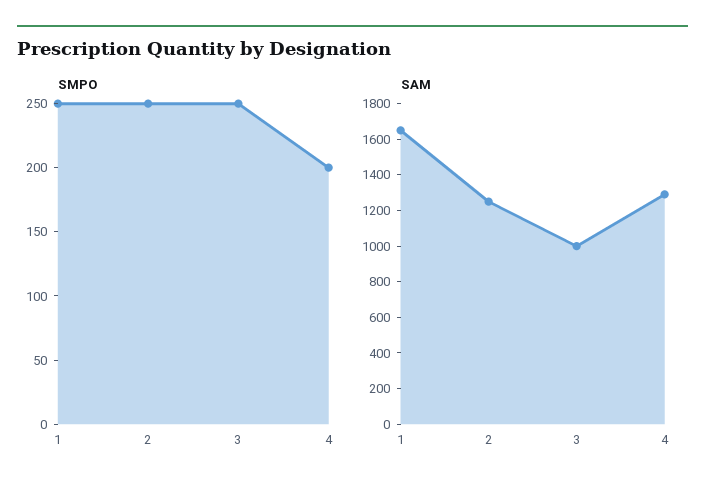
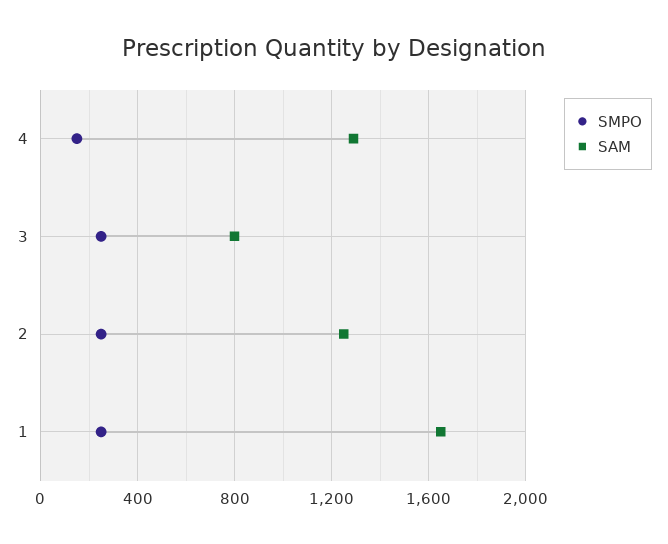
  {
    "SMPO": {
      "1": 250,
      "2": 250,
      "3": 250,
-     "4": 200
+     "4": 150
    },
    "SAM": {
      "1": 1650,
      "2": 1250,
-     "3": 1000,
+     "3": 800,
      "4": 1300
    }
  }

